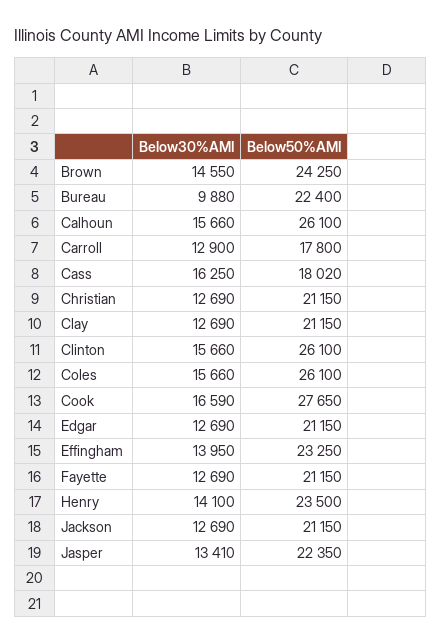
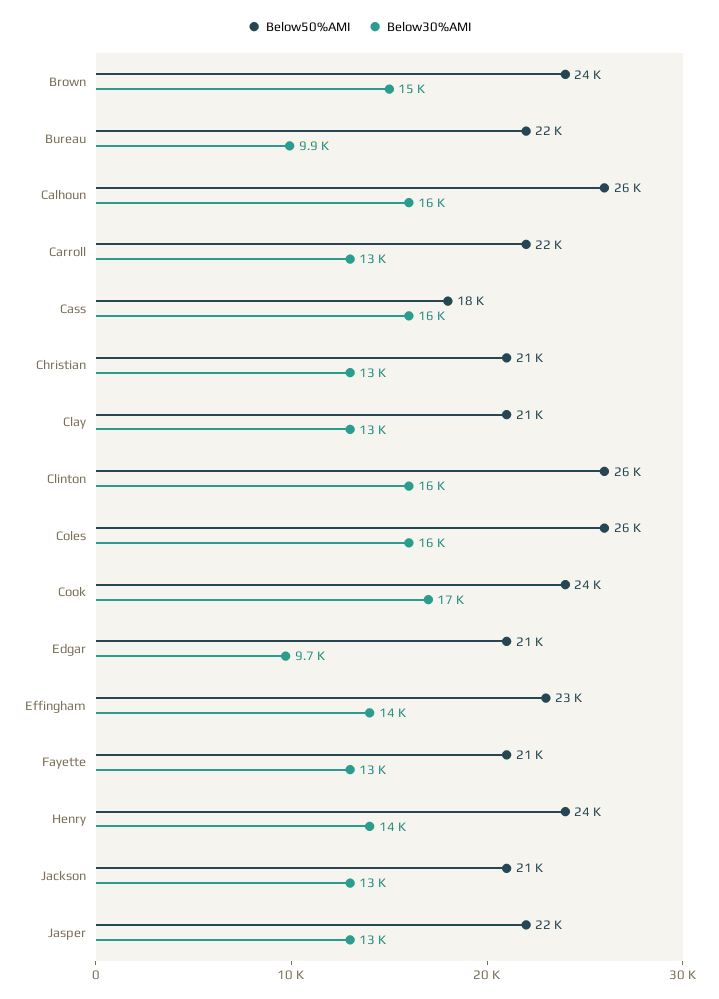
  {
    "Below30%AMI": {
      "Brown": 14550,
      "Bureau": 9880,
      "Calhoun": 15660,
      "Carroll": 12900,
      "Cass": 16250,
      "Christian": 12690,
      "Clay": 12690,
      "Clinton": 15660,
      "Coles": 15660,
      "Cook": 16590,
-     "Edgar": 12690,
+     "Edgar": 9700,
      "Effingham": 13950,
      "Fayette": 12690,
      "Henry": 14100,
      "Jackson": 12690,
      "Jasper": 13410
    },
    "Below50%AMI": {
      "Brown": 24250,
      "Bureau": 22400,
      "Calhoun": 26100,
-     "Carroll": 17800,
+     "Carroll": 22000,
      "Cass": 18020,
      "Christian": 21150,
      "Clay": 21150,
      "Clinton": 26100,
      "Coles": 26100,
-     "Cook": 27650,
+     "Cook": 24000,
      "Edgar": 21150,
      "Effingham": 23250,
      "Fayette": 21150,
      "Henry": 23500,
      "Jackson": 21150,
      "Jasper": 22350
    }
  }

